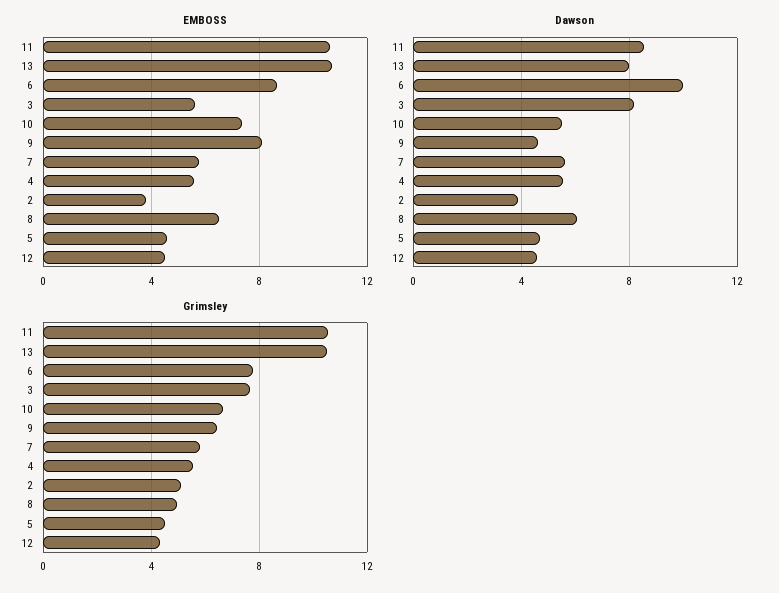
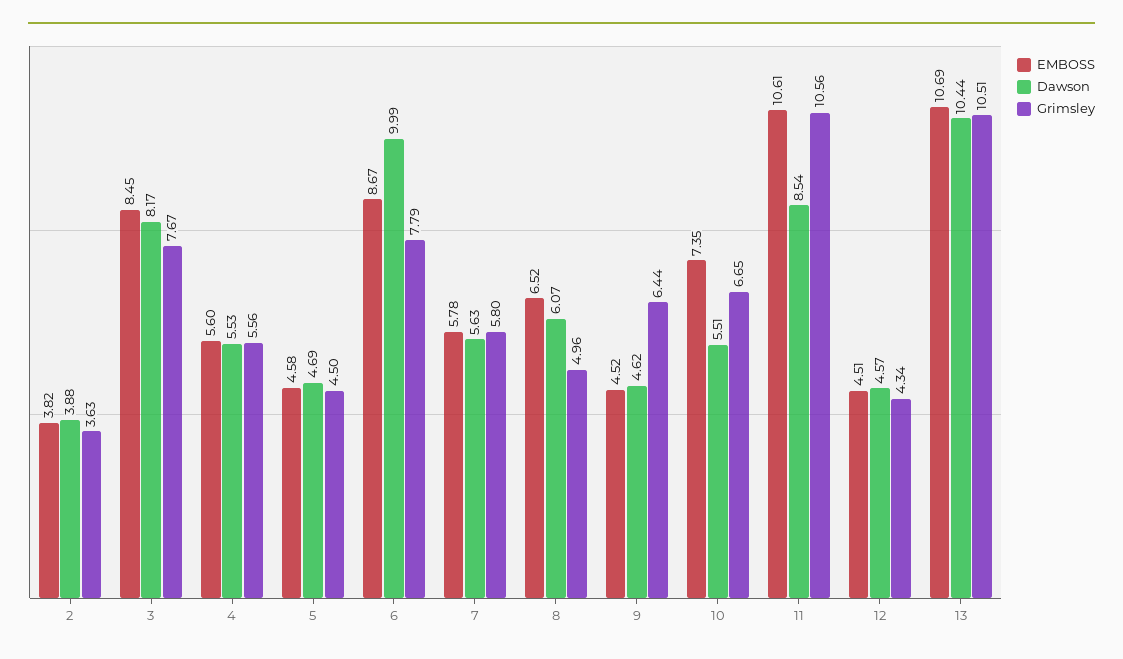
  {
    "EMBOSS": {
      "11": 10.61,
      "13": 10.69,
      "6": 8.67,
-     "3": 5.5,
+     "3": 8.45,
      "10": 7.35,
-     "9": 8,
+     "9": 4.52,
      "7": 5.78,
      "4": 5.6,
      "2": 3.82,
      "8": 6.52,
      "5": 4.58,
      "12": 4.51
    },
    "Dawson": {
      "11": 8.54,
-     "13": 8,
+     "13": 10.44,
      "6": 9.99,
      "3": 8.17,
      "10": 5.51,
      "9": 4.62,
      "7": 5.63,
      "4": 5.53,
      "2": 3.88,
      "8": 6.07,
      "5": 4.69,
      "12": 4.57
    },
    "Grimsley": {
      "11": 10.56,
      "13": 10.51,
      "6": 7.79,
      "3": 7.67,
      "10": 6.65,
      "9": 6.44,
      "7": 5.8,
      "4": 5.56,
-     "2": 5,
+     "2": 3.63,
      "8": 4.96,
      "5": 4.5,
      "12": 4.34
    }
  }

